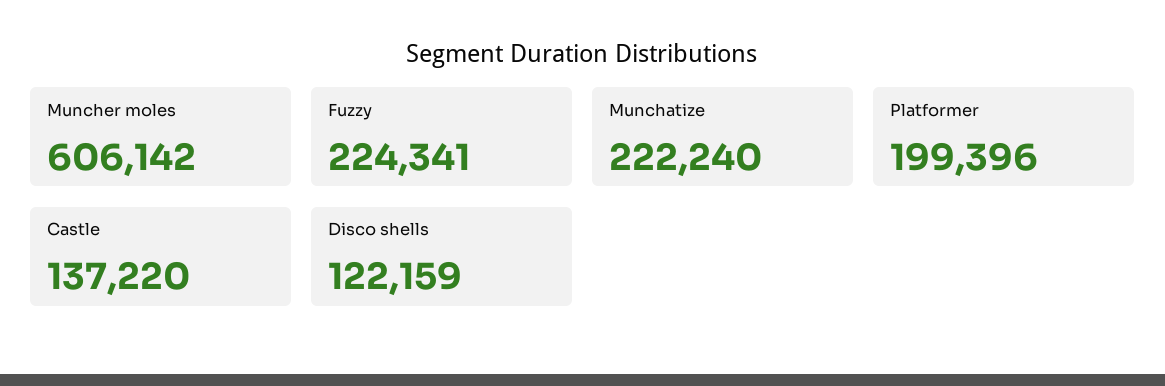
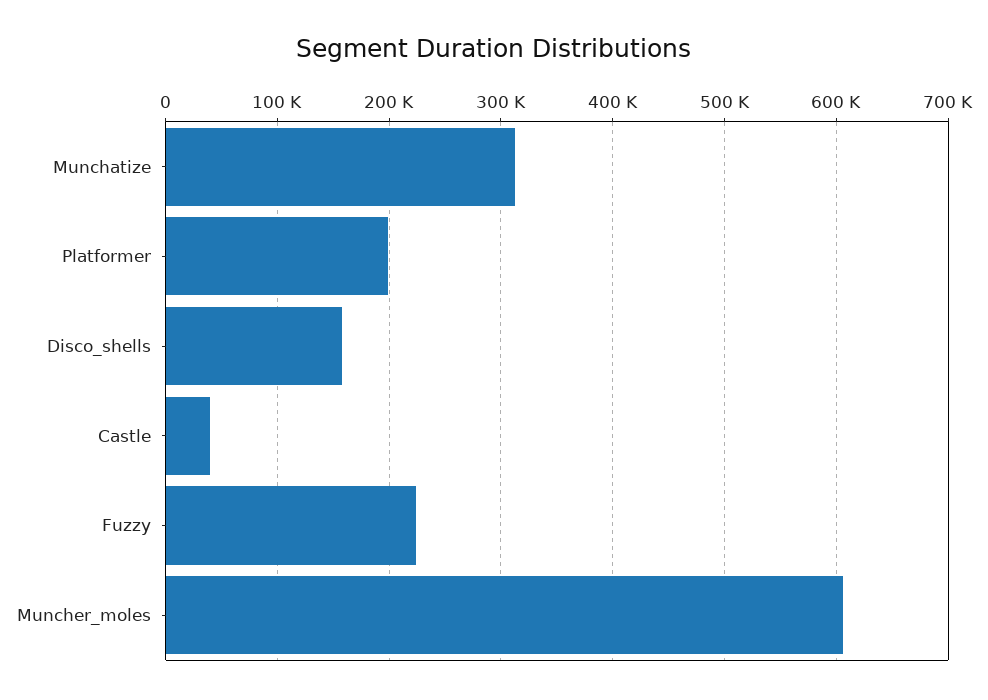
  {
    "Muncher moles": 606142,
    "Fuzzy": 224341,
-   "Munchatize": 222240,
+   "Munchatize": 310000,
    "Platformer": 199396,
-   "Castle": 137220,
+   "Castle": 40000,
-   "Disco shells": 122159
+   "Disco shells": 160000
  }

